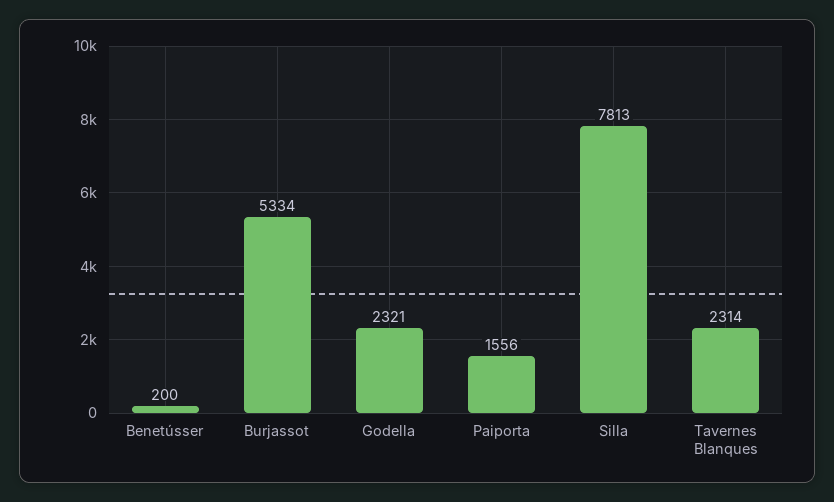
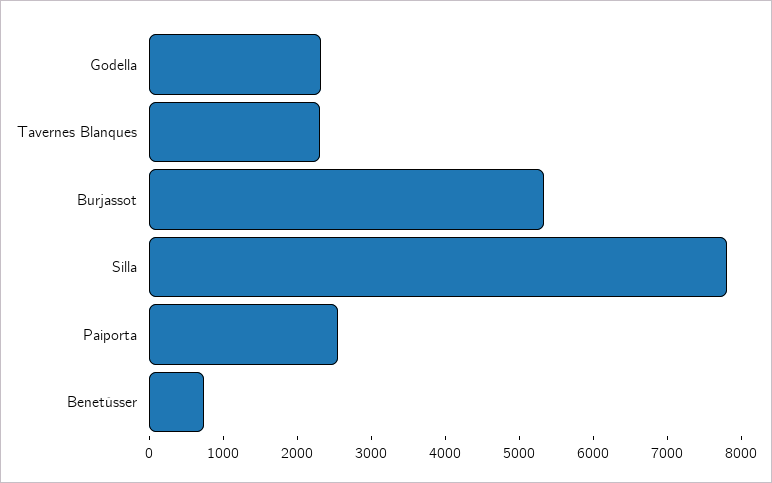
  {
-   "Benetússer": 200,
+   "Benetússer": 800,
    "Burjassot": 5334,
    "Godella": 2321,
-   "Paiporta": 1556,
+   "Paiporta": 2600,
    "Silla": 7813,
    "Tavernes Blanques": 2314
  }

